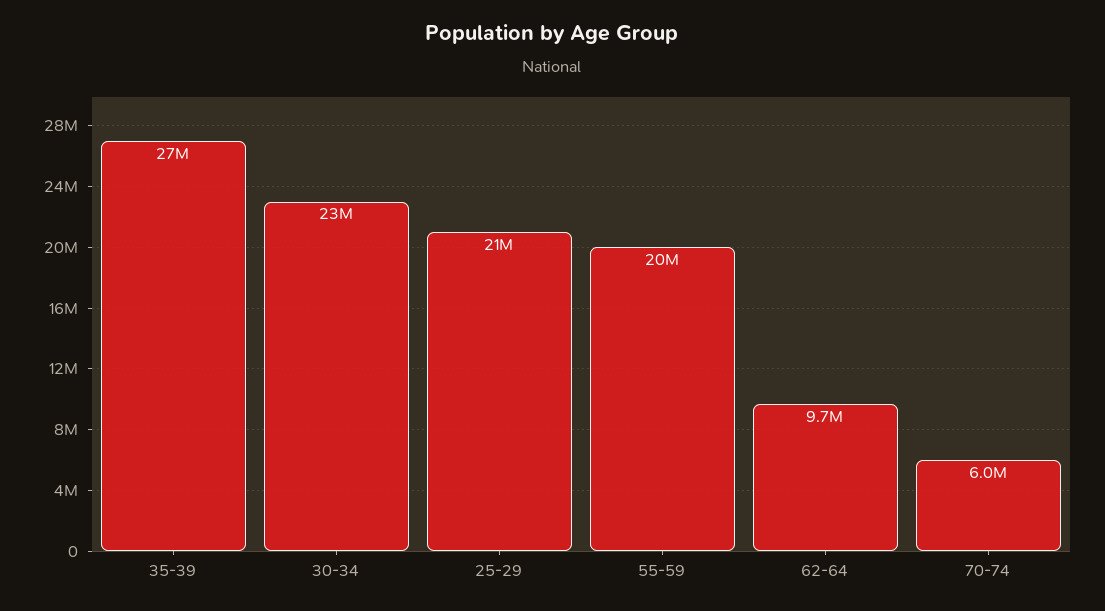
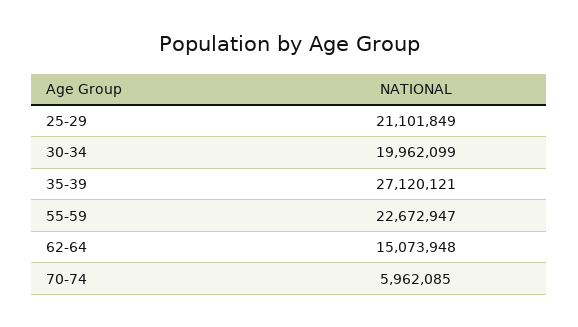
  {
    "35-39": 27120121,
-   "30-34": 23000000,
+   "30-34": 19962099,
    "25-29": 21101849,
-   "55-59": 20000000,
+   "55-59": 22672947,
-   "62-64": 9700000,
+   "62-64": 15073948,
    "70-74": 5962085
  }

